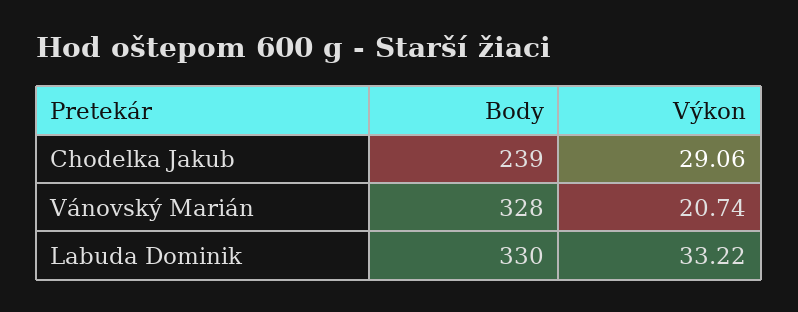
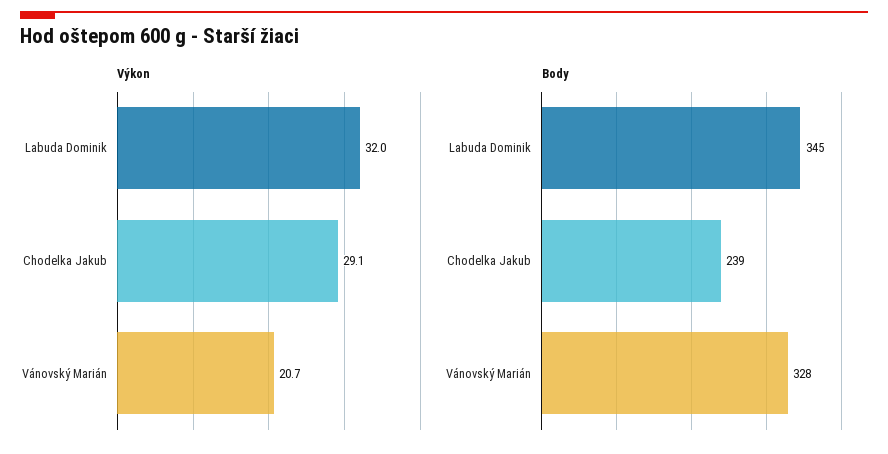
  {
    "Body": {
      "Chodelka Jakub": 239,
      "Vánovský Marián": 328,
-     "Labuda Dominik": 330
+     "Labuda Dominik": 345
    },
    "Výkon": {
      "Chodelka Jakub": 29.06,
      "Vánovský Marián": 20.74,
-     "Labuda Dominik": 33.22
+     "Labuda Dominik": 32
    }
  }

